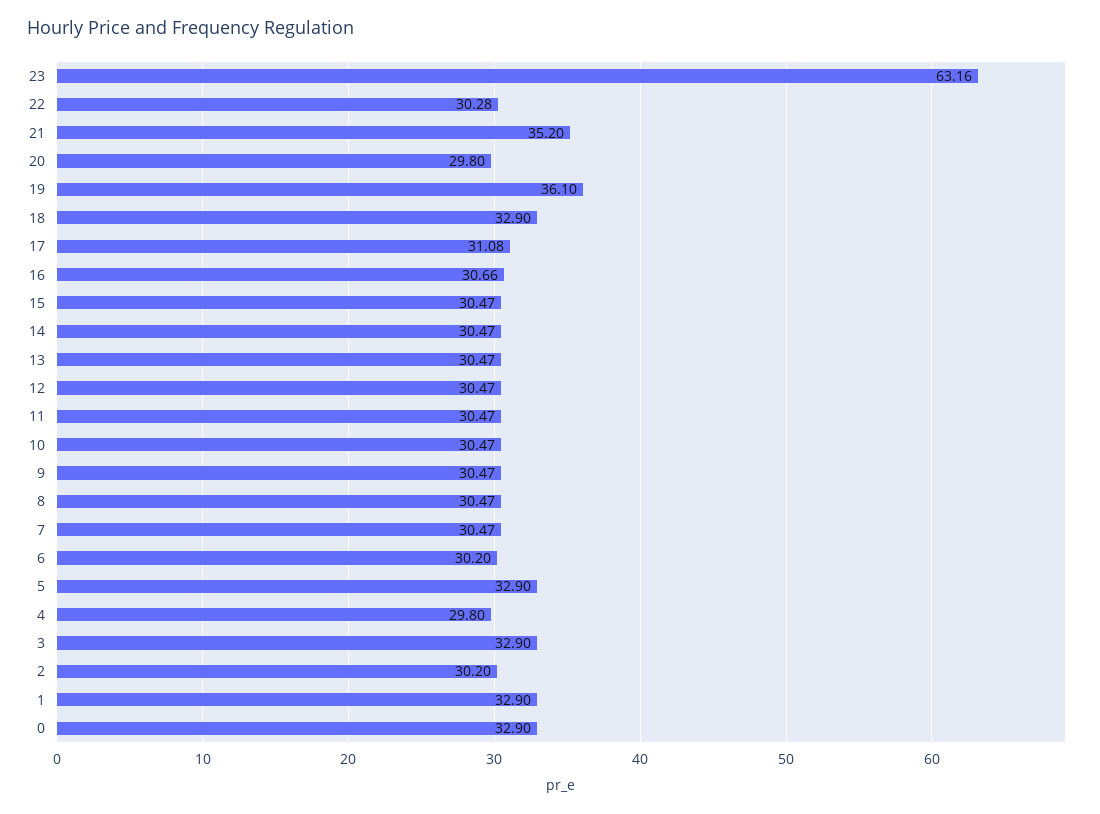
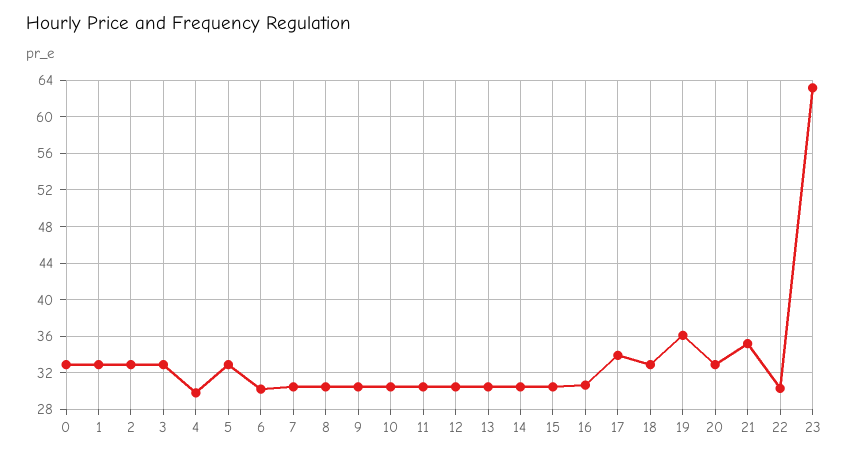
  {
    "23": 63.16,
    "22": 30.28,
    "21": 35.2,
-   "20": 29.8,
+   "20": 33,
    "19": 36.1,
    "18": 32.9,
-   "17": 31.08,
+   "17": 34,
    "16": 30.66,
    "15": 30.47,
    "14": 30.47,
    "13": 30.47,
    "12": 30.47,
    "11": 30.47,
    "10": 30.47,
    "9": 30.47,
    "8": 30.47,
    "7": 30.47,
    "6": 30.2,
    "5": 32.9,
    "4": 29.8,
    "3": 32.9,
-   "2": 30.2,
+   "2": 33,
    "1": 32.9,
    "0": 32.9
  }

